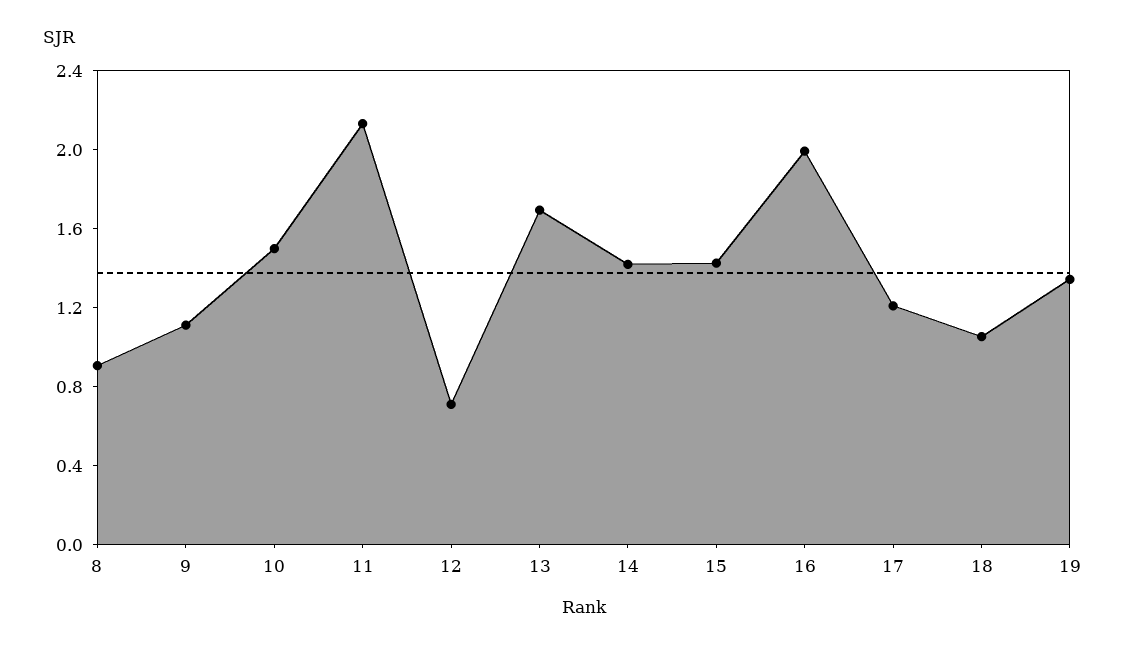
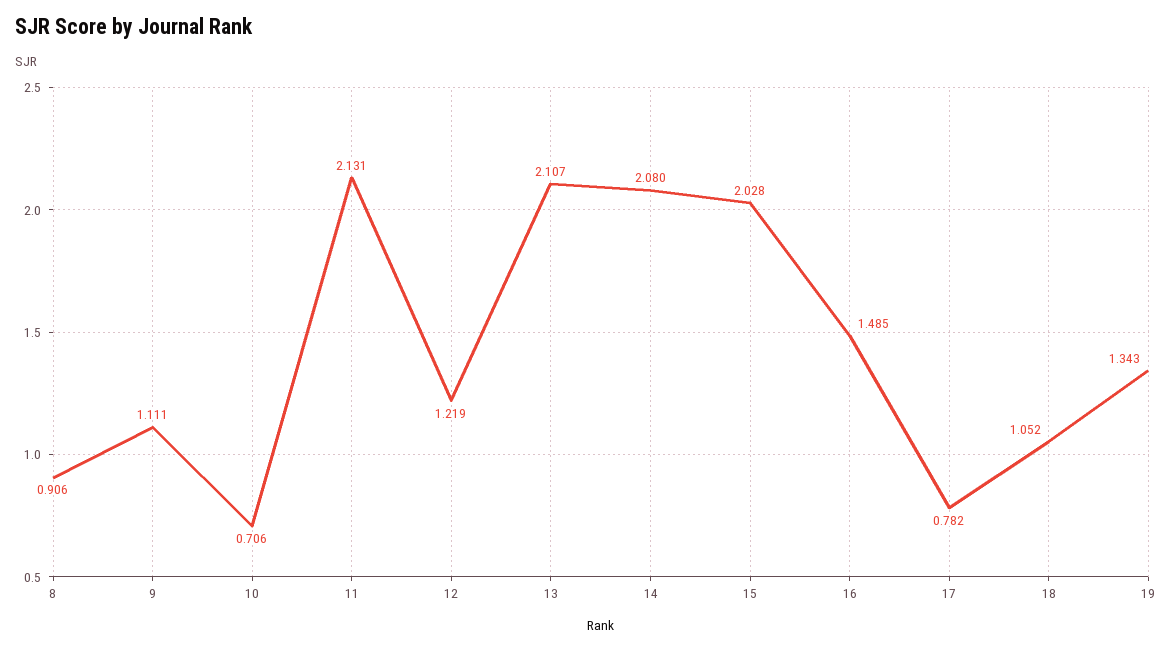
  {
    "8": 0.906,
    "9": 1.111,
-   "10": 1.5,
+   "10": 0.706,
    "11": 2.131,
-   "12": 0.7,
+   "12": 1.219,
-   "13": 1.7,
+   "13": 2.107,
-   "14": 1.4,
+   "14": 2.08,
-   "15": 1.4,
+   "15": 2.028,
-   "16": 2,
+   "16": 1.485,
-   "17": 1.2,
+   "17": 0.782,
    "18": 1.052,
    "19": 1.343
  }

